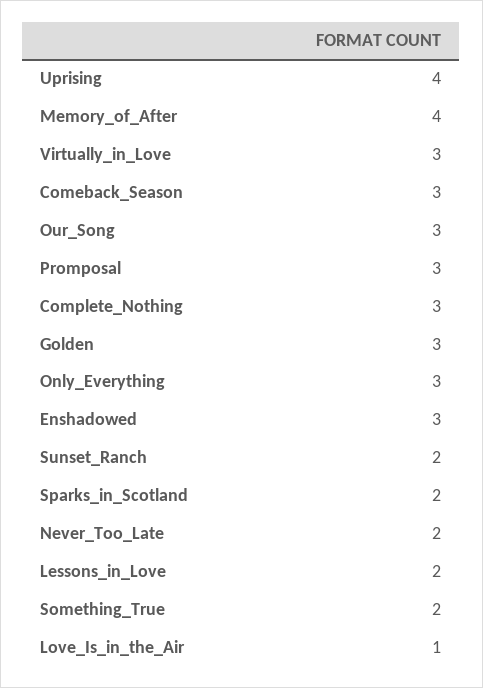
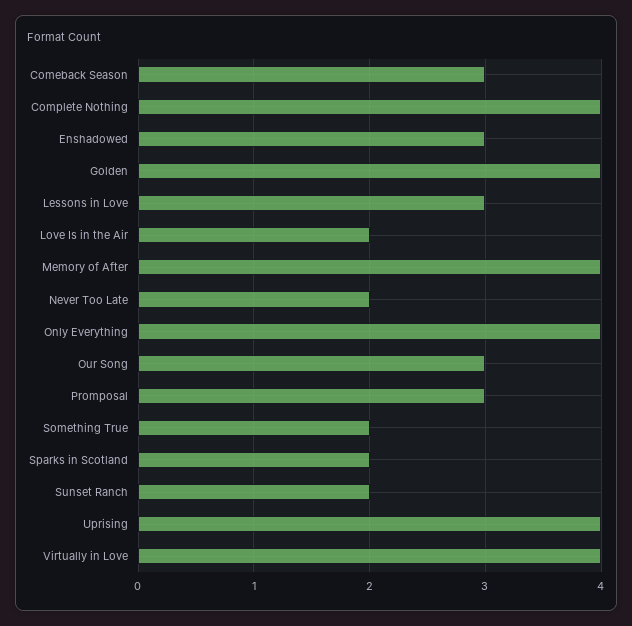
  {
    "Uprising": 4,
    "Memory_of_After": 4,
-   "Virtually_in_Love": 3,
+   "Virtually_in_Love": 4,
    "Comeback_Season": 3,
    "Our_Song": 3,
    "Promposal": 3,
-   "Complete_Nothing": 3,
+   "Complete_Nothing": 4,
-   "Golden": 3,
+   "Golden": 4,
-   "Only_Everything": 3,
+   "Only_Everything": 4,
    "Enshadowed": 3,
    "Sunset_Ranch": 2,
    "Sparks_in_Scotland": 2,
    "Never_Too_Late": 2,
-   "Lessons_in_Love": 2,
+   "Lessons_in_Love": 3,
    "Something_True": 2,
-   "Love_Is_in_the_Air": 1
+   "Love_Is_in_the_Air": 2
  }

